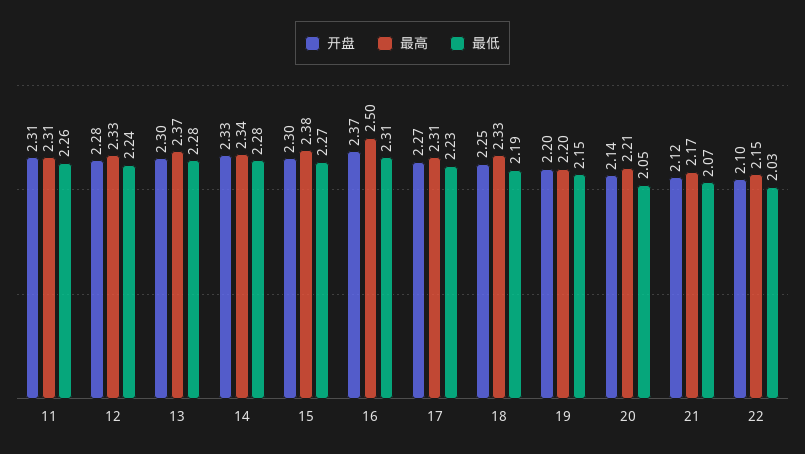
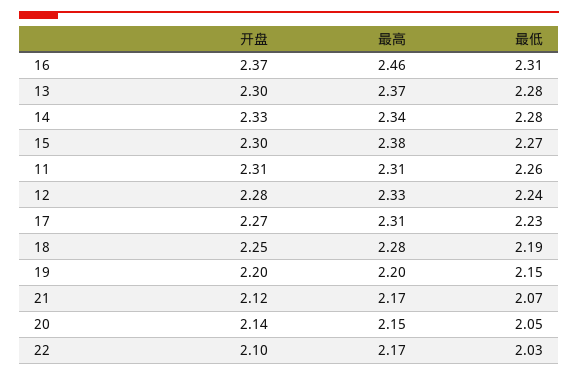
  {
    "开盘": {
      "11": 2.31,
      "12": 2.28,
      "13": 2.3,
      "14": 2.33,
      "15": 2.3,
      "16": 2.37,
      "17": 2.27,
      "18": 2.25,
      "19": 2.2,
      "20": 2.14,
      "21": 2.12,
      "22": 2.1
    },
    "最高": {
      "11": 2.31,
      "12": 2.33,
      "13": 2.37,
      "14": 2.34,
      "15": 2.38,
-     "16": 2.5,
+     "16": 2.46,
      "17": 2.31,
-     "18": 2.33,
+     "18": 2.28,
      "19": 2.2,
-     "20": 2.21,
+     "20": 2.15,
      "21": 2.17,
-     "22": 2.15
+     "22": 2.17
    },
    "最低": {
      "11": 2.26,
      "12": 2.24,
      "13": 2.28,
      "14": 2.28,
      "15": 2.27,
      "16": 2.31,
      "17": 2.23,
      "18": 2.19,
      "19": 2.15,
      "20": 2.05,
      "21": 2.07,
      "22": 2.03
    }
  }

